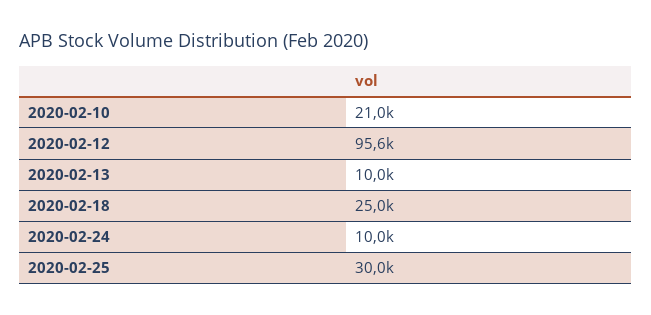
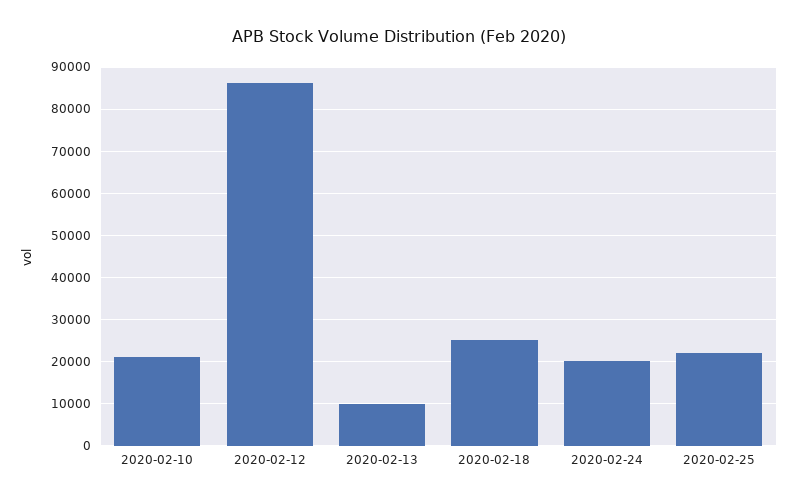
  {
    "2020-02-10": 21000,
-   "2020-02-12": 95600,
+   "2020-02-12": 86000,
    "2020-02-13": 10000,
    "2020-02-18": 25000,
-   "2020-02-24": 10000,
+   "2020-02-24": 20000,
-   "2020-02-25": 30000
+   "2020-02-25": 22000
  }

